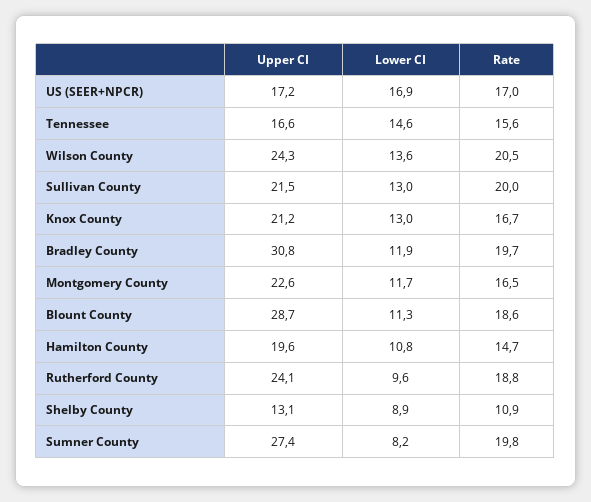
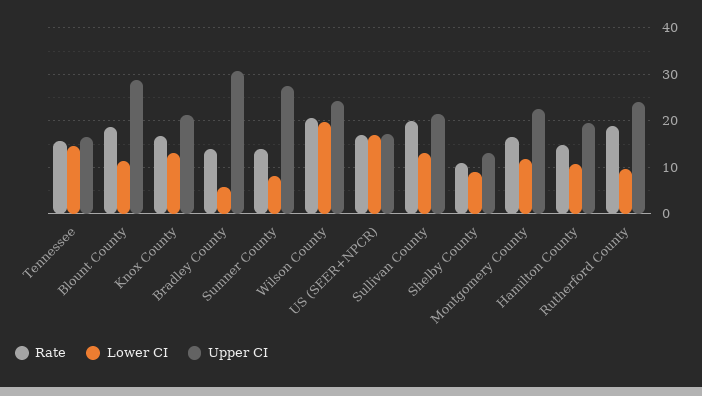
  {
    "Upper CI": {
      "US (SEER+NPCR)": 17.2,
      "Tennessee": 16.6,
      "Wilson County": 24.3,
      "Sullivan County": 21.5,
      "Knox County": 21.2,
      "Bradley County": 30.8,
      "Montgomery County": 22.6,
      "Blount County": 28.7,
      "Hamilton County": 19.6,
      "Rutherford County": 24.1,
      "Shelby County": 13.1,
      "Sumner County": 27.4
    },
    "Lower CI": {
      "US (SEER+NPCR)": 16.9,
      "Tennessee": 14.6,
-     "Wilson County": 13.6,
+     "Wilson County": 20,
      "Sullivan County": 13,
      "Knox County": 13,
-     "Bradley County": 11.9,
+     "Bradley County": 6,
      "Montgomery County": 11.7,
      "Blount County": 11.3,
      "Hamilton County": 10.8,
      "Rutherford County": 9.6,
      "Shelby County": 8.9,
      "Sumner County": 8.2
    },
    "Rate": {
      "US (SEER+NPCR)": 17,
      "Tennessee": 15.6,
      "Wilson County": 20.5,
      "Sullivan County": 20,
      "Knox County": 16.7,
-     "Bradley County": 19.7,
+     "Bradley County": 14,
      "Montgomery County": 16.5,
      "Blount County": 18.6,
      "Hamilton County": 14.7,
      "Rutherford County": 18.8,
      "Shelby County": 10.9,
-     "Sumner County": 19.8
+     "Sumner County": 14
    }
  }

